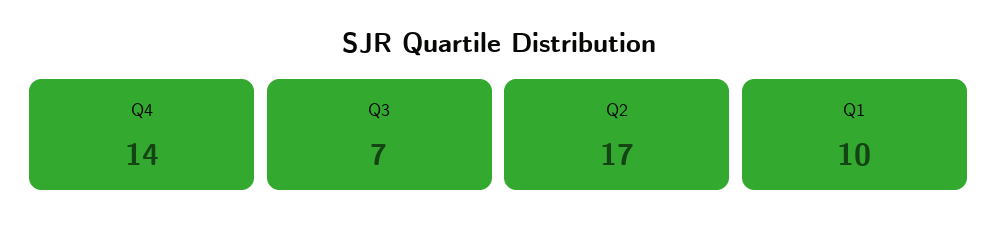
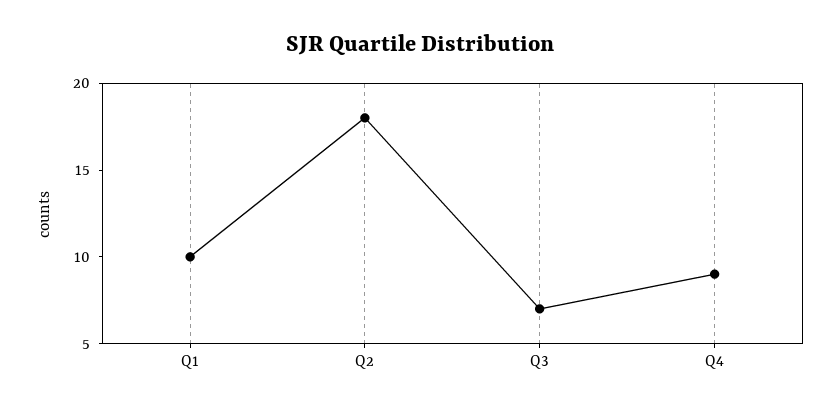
  {
-   "Q4": 14,
+   "Q4": 9,
    "Q3": 7,
-   "Q2": 17,
+   "Q2": 18,
    "Q1": 10
  }

